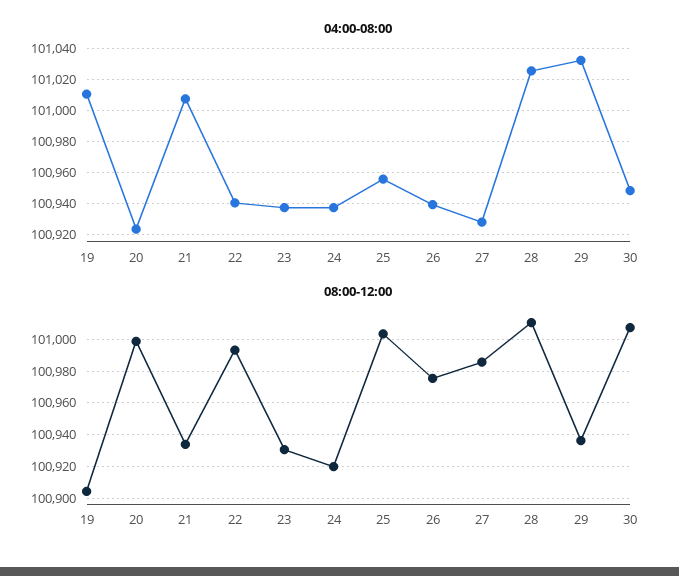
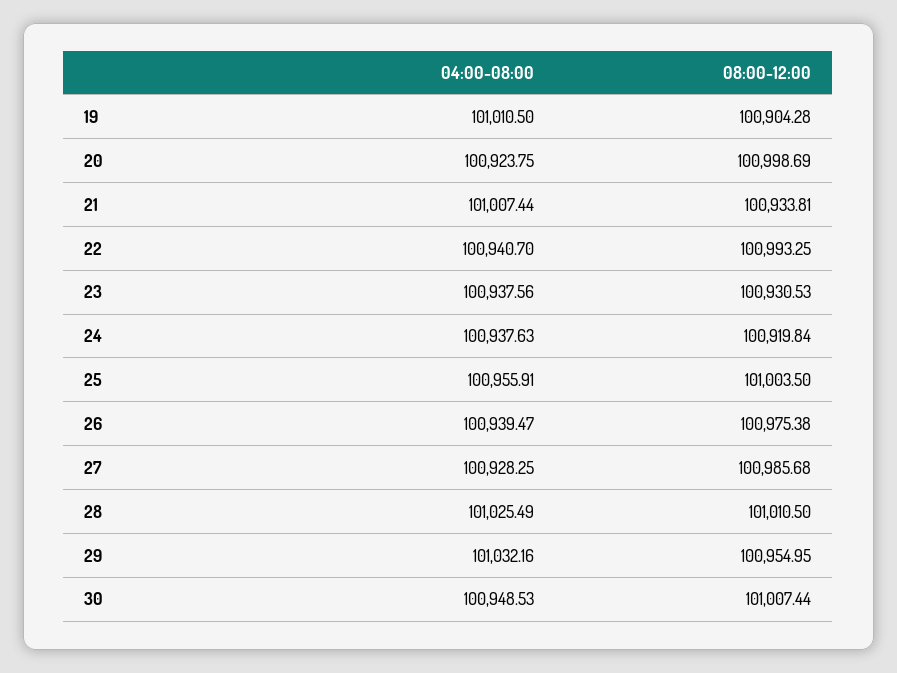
  {
    "04:00-08:00": {
      "19": 101010.5,
      "20": 100923.75,
      "21": 101007.44,
      "22": 100940.7,
      "23": 100937.56,
      "24": 100937.63,
      "25": 100955.91,
      "26": 100939.47,
      "27": 100928.25,
      "28": 101025.49,
      "29": 101032.16,
      "30": 100948.53
    },
    "08:00-12:00": {
      "19": 100904.28,
      "20": 100998.69,
      "21": 100933.81,
      "22": 100993.25,
      "23": 100930.53,
      "24": 100919.84,
      "25": 101003.5,
      "26": 100975.38,
      "27": 100985.68,
      "28": 101010.5,
-     "29": 100935,
+     "29": 100954.95,
      "30": 101007.44
    }
  }

